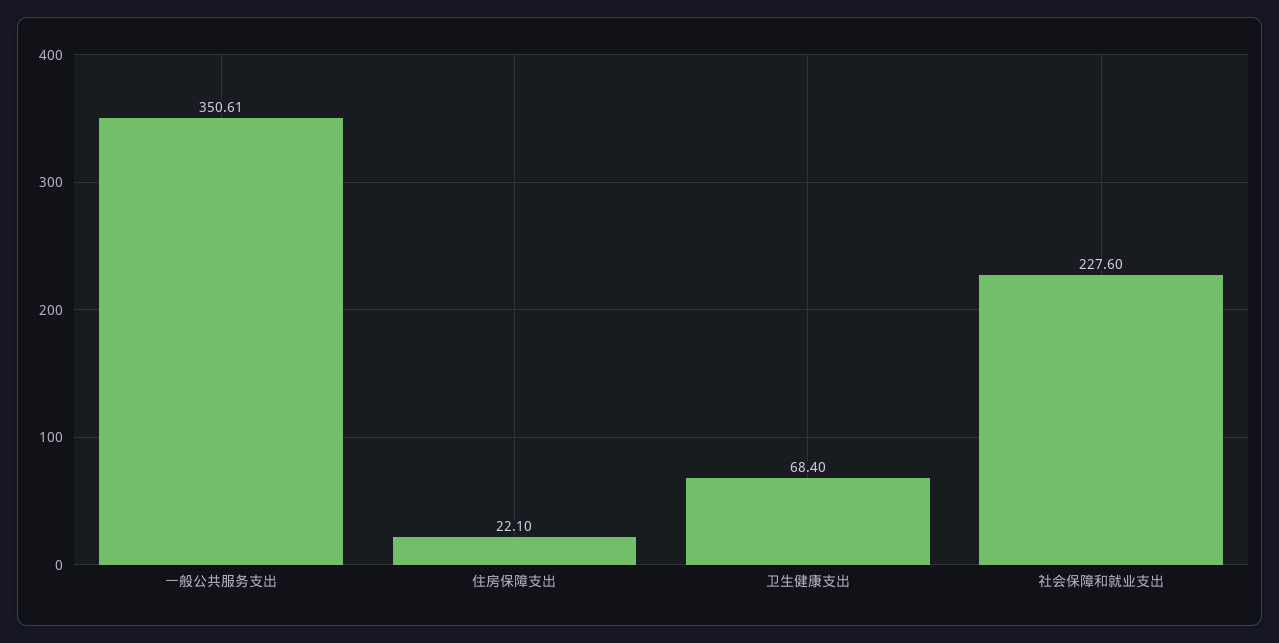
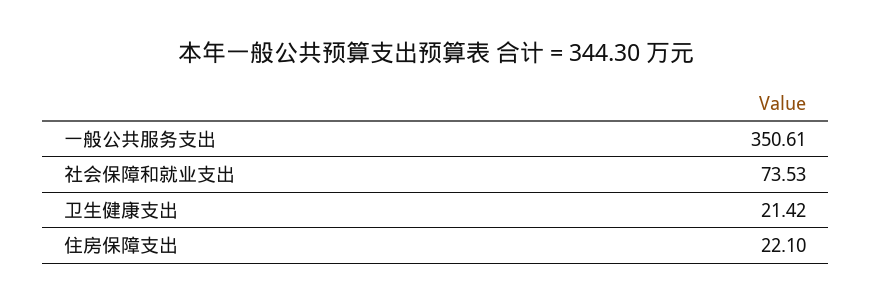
  {
    "一般公共服务支出": 350.61,
    "住房保障支出": 22.1,
-   "卫生健康支出": 68.4,
+   "卫生健康支出": 21.42,
-   "社会保障和就业支出": 227.6
+   "社会保障和就业支出": 73.53
  }

